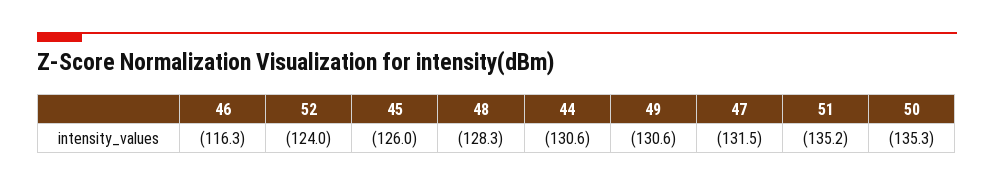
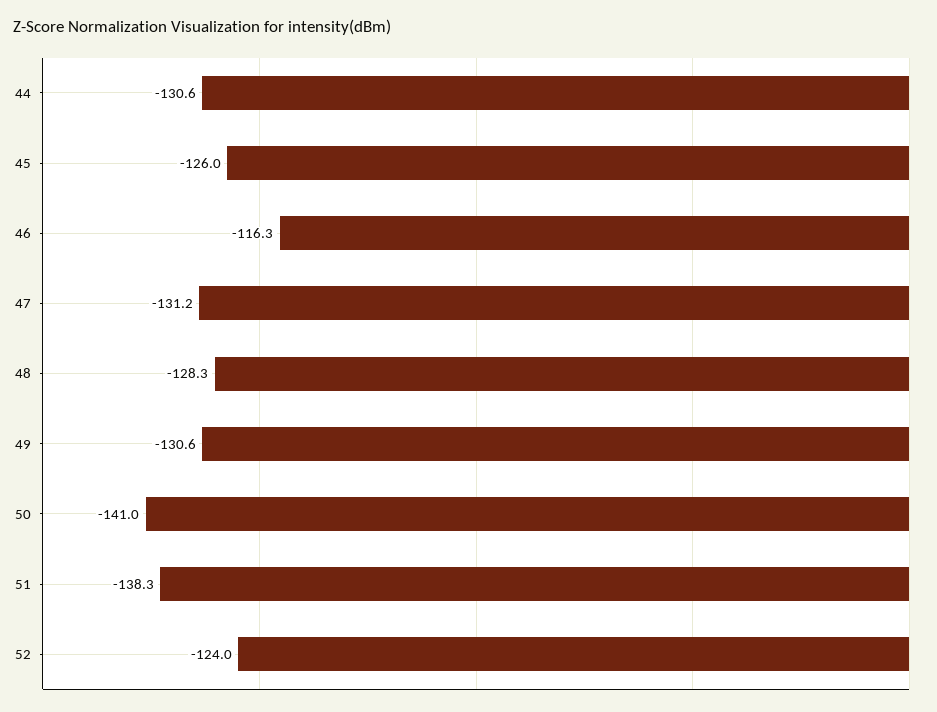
  {
    "46": -116.3,
    "52": -124,
    "45": -126,
    "48": -128.3,
    "44": -130.6,
    "49": -130.6,
-   "47": -131.5,
+   "47": -131.2,
-   "51": -135.2,
+   "51": -138.3,
-   "50": -135.3
+   "50": -141
  }

